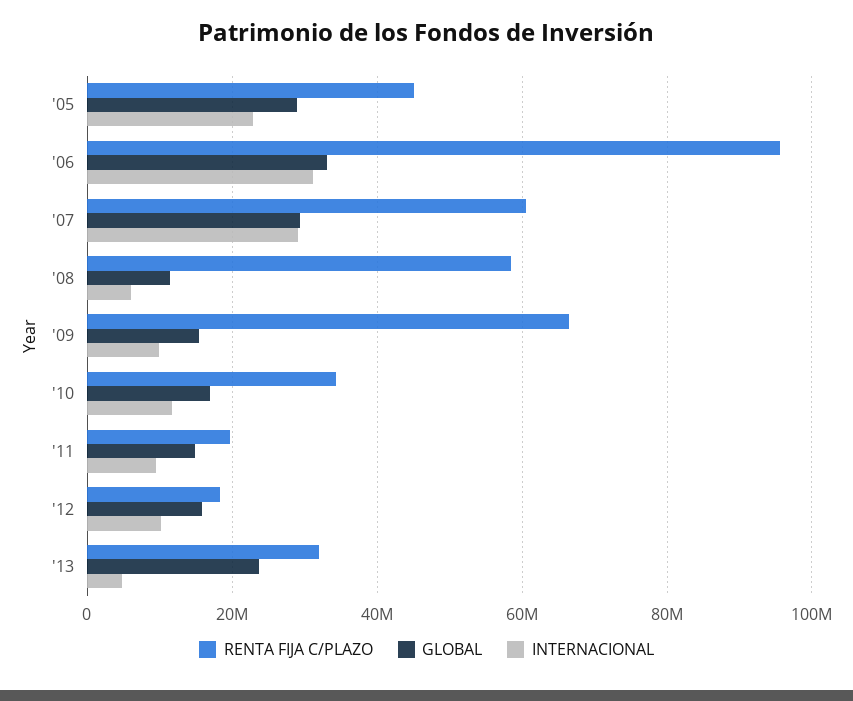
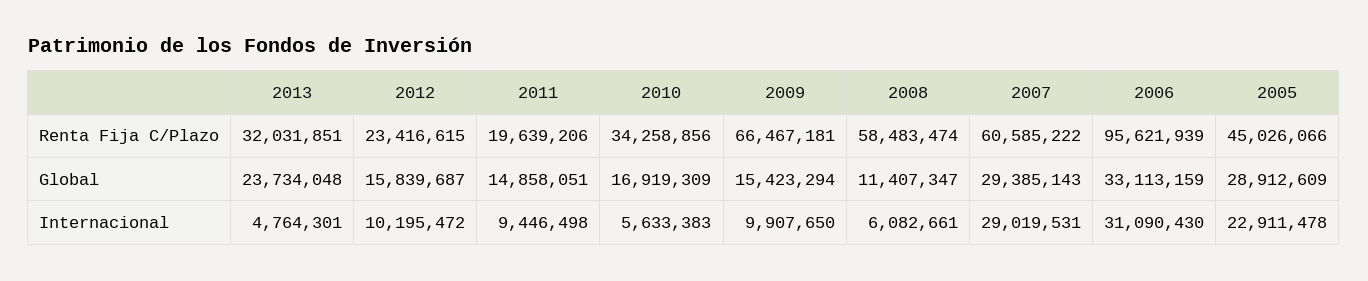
  {
    "RENTA FIJA C/PLAZO": {
      "'05": 45026066,
      "'06": 95621939,
      "'07": 60585222,
      "'08": 58483474,
      "'09": 66467181,
      "'10": 34258856,
      "'11": 19639206,
-     "'12": 18000000,
+     "'12": 23416615,
      "'13": 32031851
    },
    "GLOBAL": {
      "'05": 28912609,
      "'06": 33113159,
      "'07": 29385143,
      "'08": 11407347,
      "'09": 15423294,
      "'10": 16919309,
      "'11": 14858051,
      "'12": 15839687,
      "'13": 23734048
    },
    "INTERNACIONAL": {
      "'05": 22911478,
      "'06": 31090430,
      "'07": 29019531,
      "'08": 6082661,
      "'09": 9907650,
-     "'10": 12000000,
+     "'10": 5633383,
      "'11": 9446498,
      "'12": 10195472,
      "'13": 4764301
    }
  }

